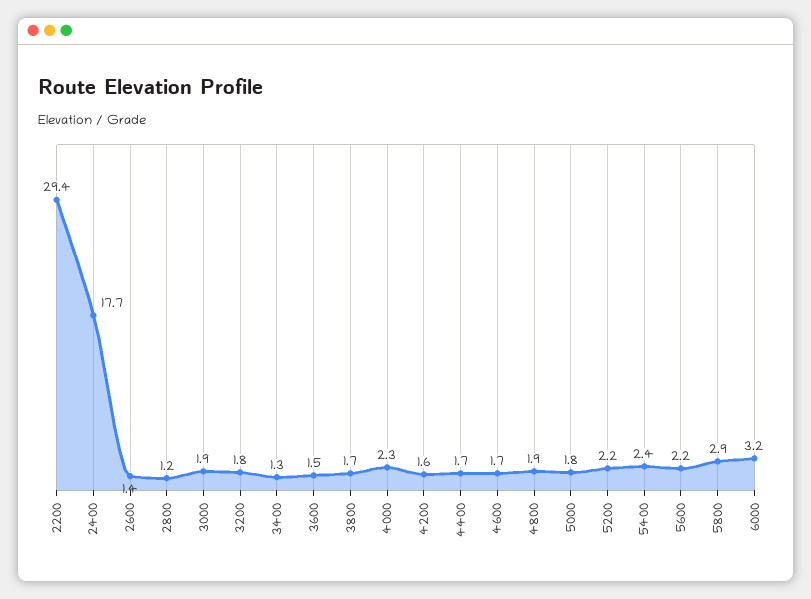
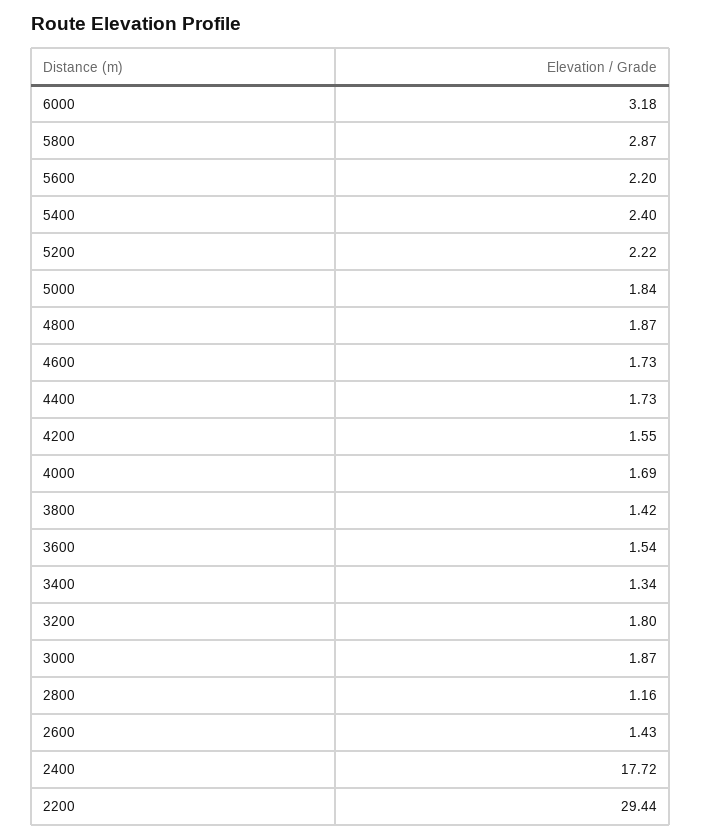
  {
    "2200": 29.44,
    "2400": 17.72,
    "2600": 1.43,
    "2800": 1.16,
    "3000": 1.87,
    "3200": 1.8,
    "3400": 1.34,
    "3600": 1.54,
-   "3800": 1.7,
+   "3800": 1.42,
-   "4000": 2.3,
+   "4000": 1.69,
    "4200": 1.55,
    "4400": 1.73,
    "4600": 1.73,
    "4800": 1.87,
    "5000": 1.84,
    "5200": 2.22,
    "5400": 2.4,
    "5600": 2.2,
    "5800": 2.87,
    "6000": 3.18
  }

